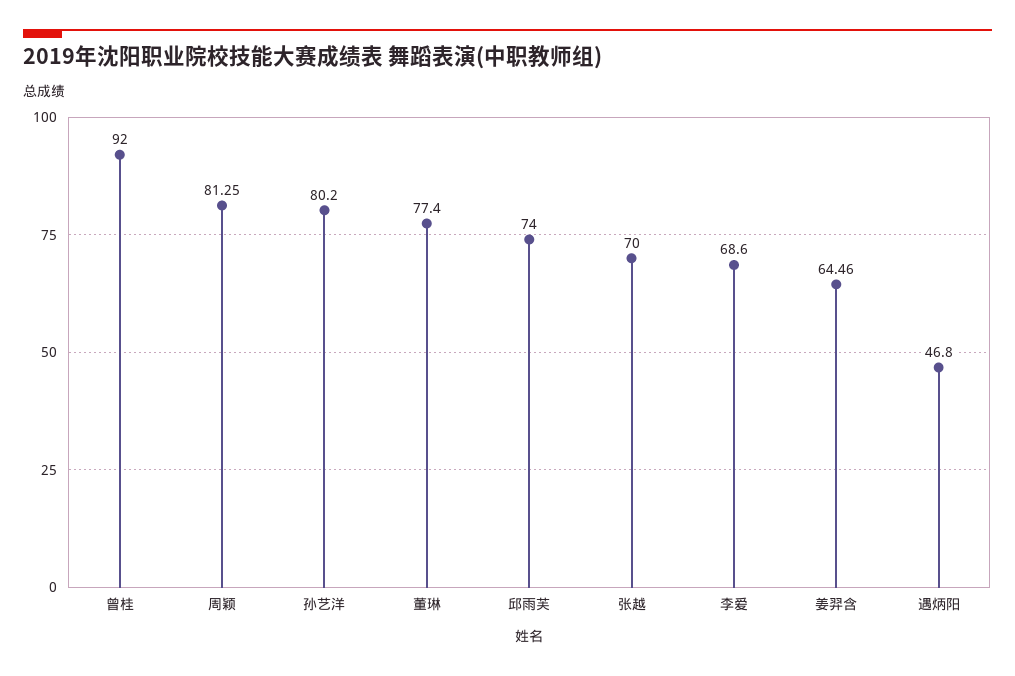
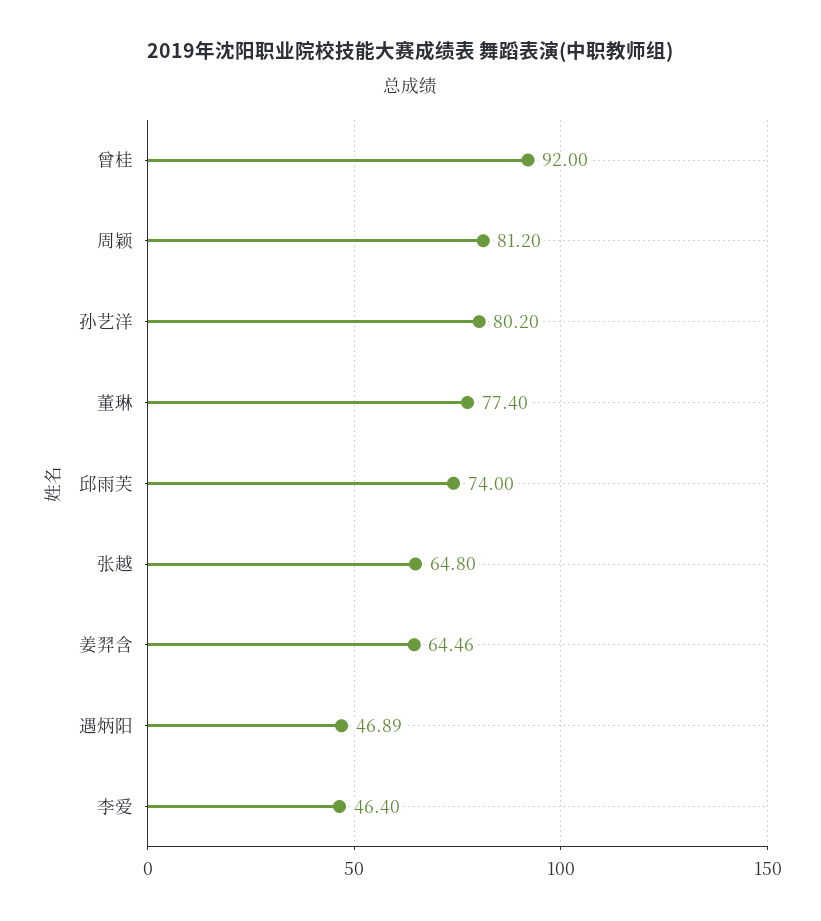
  {
    "曾桂": 92,
-   "周颖": 81.25,
+   "周颖": 81.2,
    "孙艺洋": 80.2,
    "董琳": 77.4,
    "邱雨芙": 74,
-   "张越": 70,
+   "张越": 64.8,
-   "李爱": 68.6,
+   "李爱": 46.4,
    "姜羿含": 64.46,
-   "遇炳阳": 46.8
+   "遇炳阳": 46.89
  }

